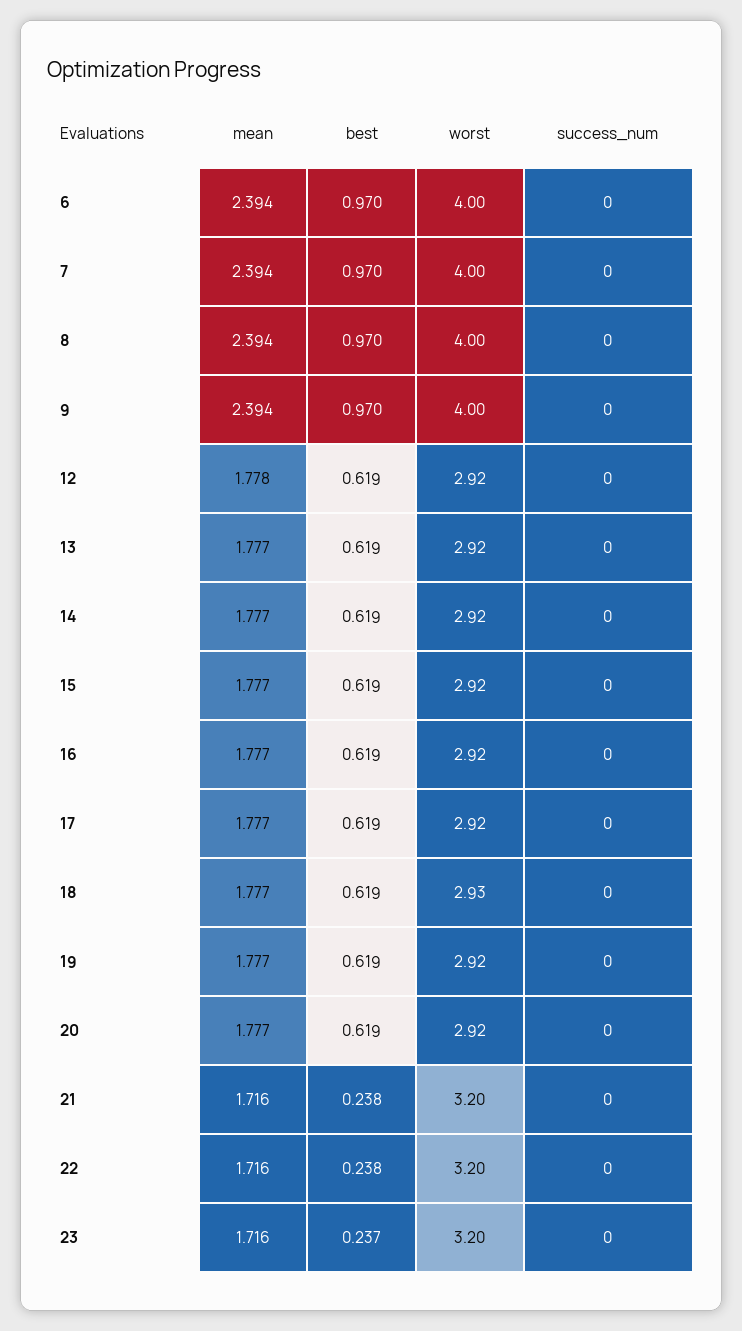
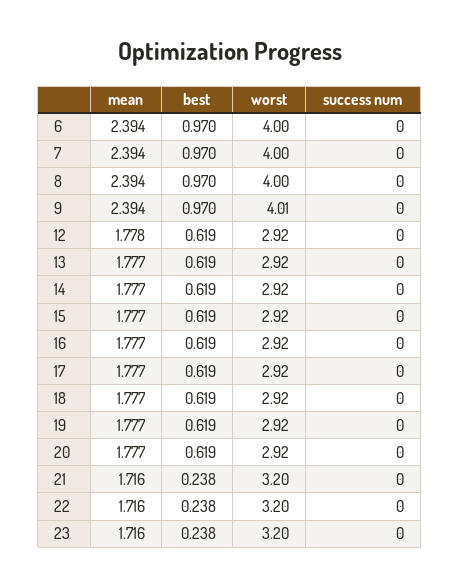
  {
    "mean": {
      "6": 2.394,
      "7": 2.394,
      "8": 2.394,
      "9": 2.394,
      "12": 1.778,
      "13": 1.777,
      "14": 1.777,
      "15": 1.777,
      "16": 1.777,
      "17": 1.777,
      "18": 1.777,
      "19": 1.777,
      "20": 1.777,
      "21": 1.716,
      "22": 1.716,
      "23": 1.716
    },
    "best": {
      "6": 0.97,
      "7": 0.97,
      "8": 0.97,
      "9": 0.97,
      "12": 0.619,
      "13": 0.619,
      "14": 0.619,
      "15": 0.619,
      "16": 0.619,
      "17": 0.619,
      "18": 0.619,
      "19": 0.619,
      "20": 0.619,
      "21": 0.238,
      "22": 0.238,
-     "23": 0.237
+     "23": 0.238
    },
    "worst": {
      "6": 4,
      "7": 4,
      "8": 4,
-     "9": 4,
+     "9": 4.01,
      "12": 2.92,
      "13": 2.92,
      "14": 2.92,
      "15": 2.92,
      "16": 2.92,
      "17": 2.92,
-     "18": 2.93,
+     "18": 2.92,
      "19": 2.92,
      "20": 2.92,
      "21": 3.2,
      "22": 3.2,
      "23": 3.2
    },
    "success_num": {
      "6": 0,
      "7": 0,
      "8": 0,
      "9": 0,
      "12": 0,
      "13": 0,
      "14": 0,
      "15": 0,
      "16": 0,
      "17": 0,
      "18": 0,
      "19": 0,
      "20": 0,
      "21": 0,
      "22": 0,
      "23": 0
    }
  }

